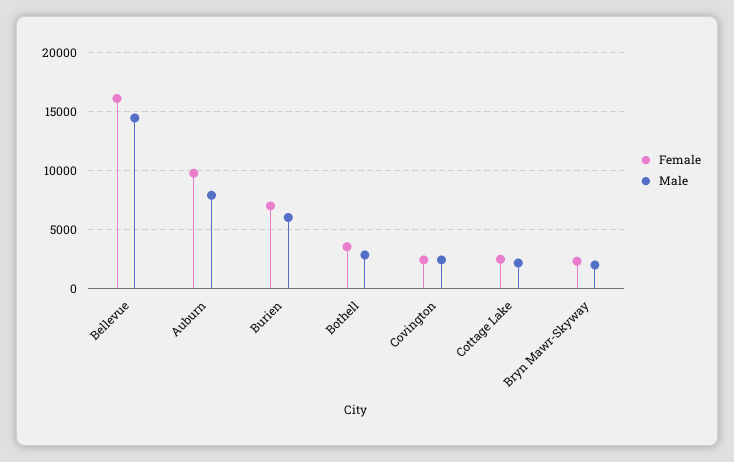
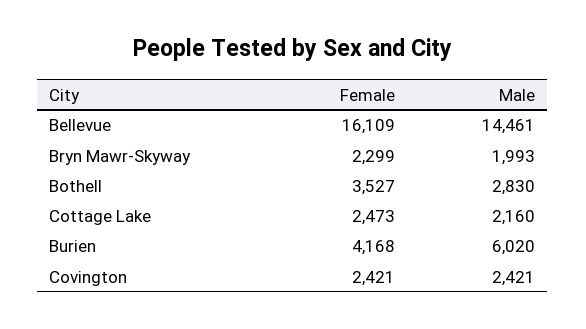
  {
    "Female": {
      "Bellevue": 16109,
-     "Auburn": 10000,
-     "Burien": 7000,
+     "Burien": 4168,
      "Bothell": 3527,
      "Covington": 2421,
      "Cottage Lake": 2473,
      "Bryn Mawr-Skyway": 2299
    },
    "Male": {
      "Bellevue": 14461,
-     "Auburn": 8000,
      "Burien": 6020,
      "Bothell": 2830,
      "Covington": 2421,
      "Cottage Lake": 2160,
      "Bryn Mawr-Skyway": 1993
    }
  }

